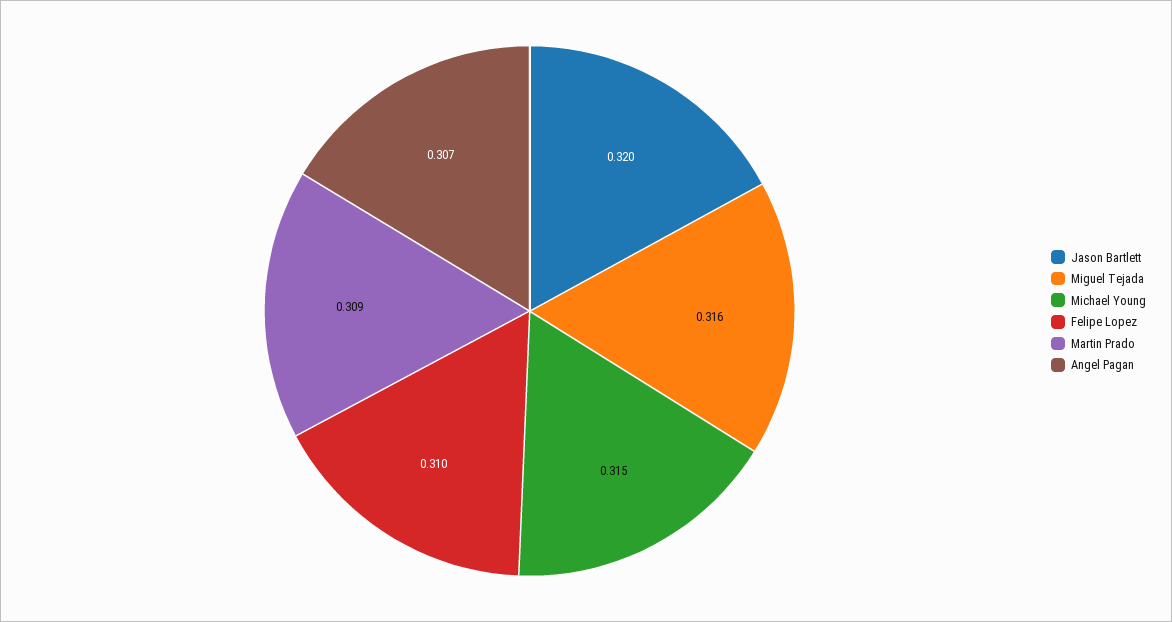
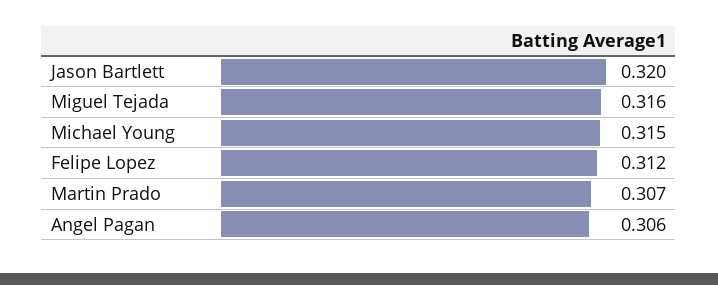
  {
    "Jason Bartlett": 0.32,
    "Miguel Tejada": 0.316,
    "Michael Young": 0.315,
-   "Felipe Lopez": 0.31,
+   "Felipe Lopez": 0.312,
-   "Martin Prado": 0.309,
+   "Martin Prado": 0.307,
-   "Angel Pagan": 0.307
+   "Angel Pagan": 0.306
  }

